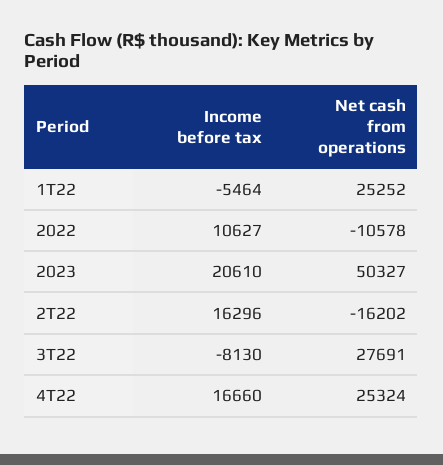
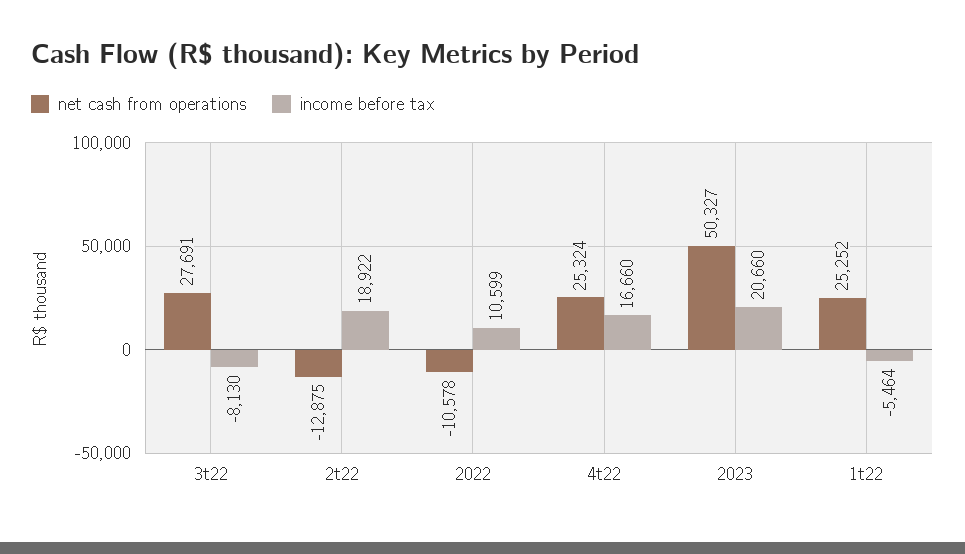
  {
    "Income before tax": {
      "1T22": -5464,
-     "2022": 10627,
+     "2022": 10599,
-     "2023": 20610,
+     "2023": 20660,
-     "2T22": 16296,
+     "2T22": 18922,
      "3T22": -8130,
      "4T22": 16660
    },
    "Net cash from operations": {
      "1T22": 25252,
      "2022": -10578,
      "2023": 50327,
-     "2T22": -16202,
+     "2T22": -12875,
      "3T22": 27691,
      "4T22": 25324
    }
  }

